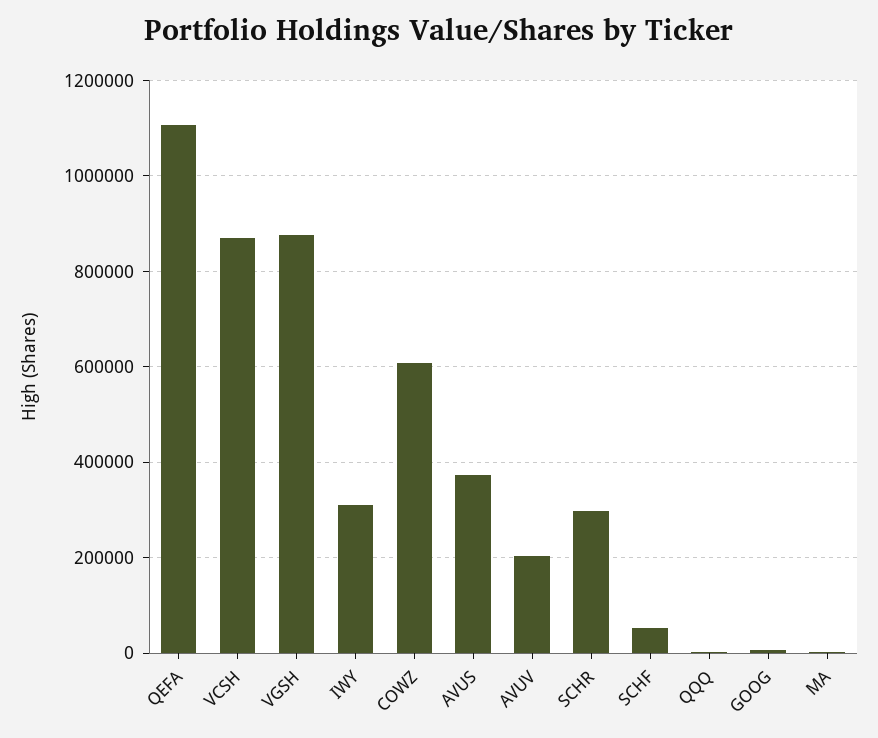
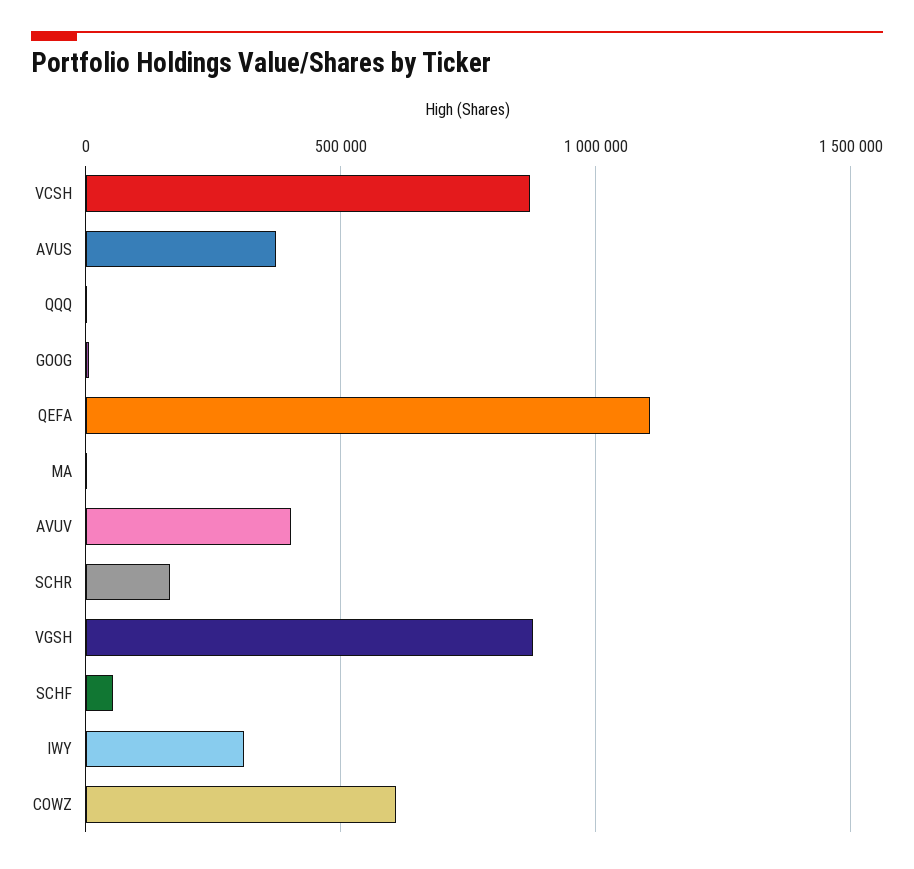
  {
    "QEFA": 1100000,
    "VCSH": 880000,
    "VGSH": 880000,
    "IWY": 320000,
    "COWZ": 600000,
    "AVUS": 380000,
-   "AVUV": 200000,
+   "AVUV": 400000,
-   "SCHR": 300000,
+   "SCHR": 150000,
    "SCHF": 60000,
    "QQQ": 0,
    "GOOG": 0,
    "MA": 0
  }

